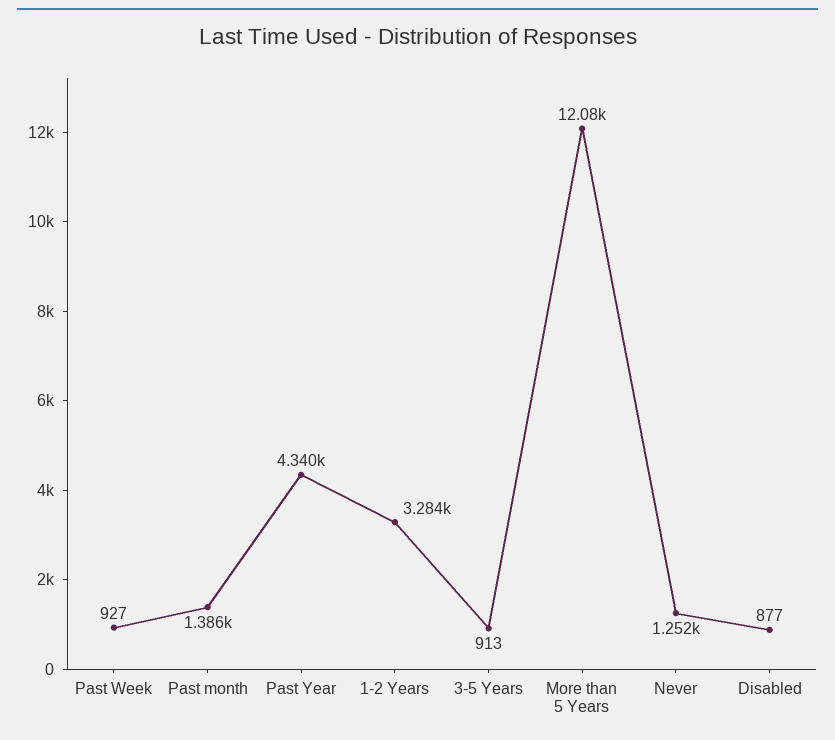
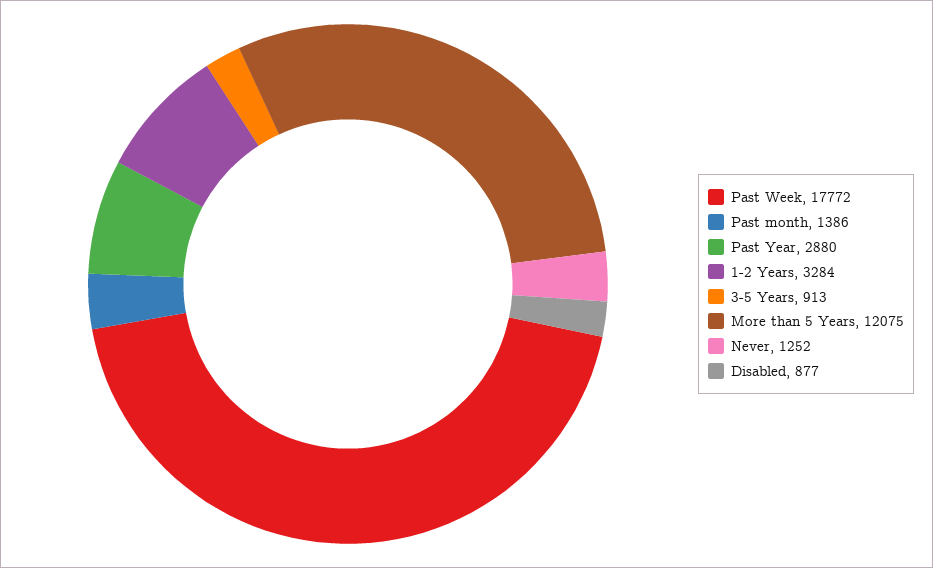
  {
-   "Past Week": 927,
+   "Past Week": 17772,
    "Past month": 1386,
-   "Past Year": 4340,
+   "Past Year": 2880,
    "1-2 Years": 3284,
    "3-5 Years": 913,
    "More than 5 Years": 12075,
    "Never": 1252,
    "Disabled": 877
  }

